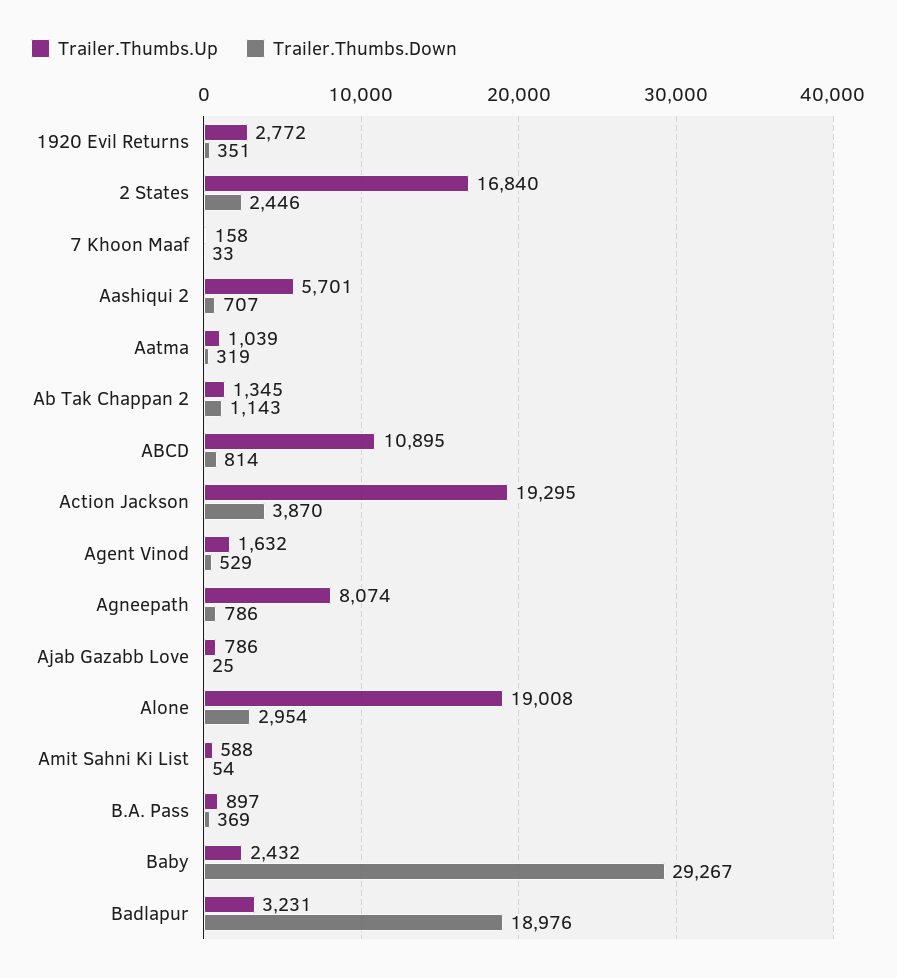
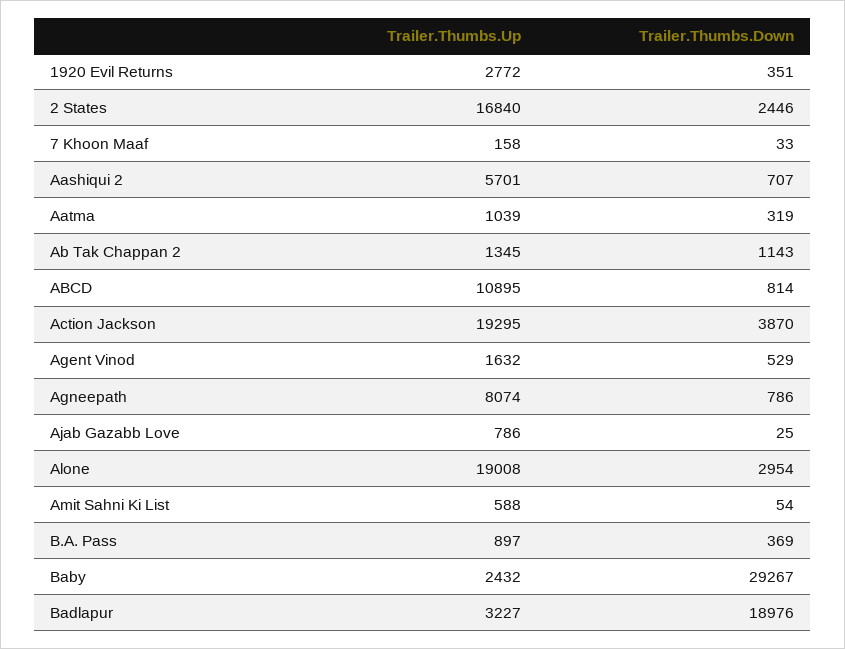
  {
    "Trailer.Thumbs.Up": {
      "1920 Evil Returns": 2772,
      "2 States": 16840,
      "7 Khoon Maaf": 158,
      "Aashiqui 2": 5701,
      "Aatma": 1039,
      "Ab Tak Chappan 2": 1345,
      "ABCD": 10895,
      "Action Jackson": 19295,
      "Agent Vinod": 1632,
      "Agneepath": 8074,
      "Ajab Gazabb Love": 786,
      "Alone": 19008,
      "Amit Sahni Ki List": 588,
      "B.A. Pass": 897,
      "Baby": 2432,
-     "Badlapur": 3231
+     "Badlapur": 3227
    },
    "Trailer.Thumbs.Down": {
      "1920 Evil Returns": 351,
      "2 States": 2446,
      "7 Khoon Maaf": 33,
      "Aashiqui 2": 707,
      "Aatma": 319,
      "Ab Tak Chappan 2": 1143,
      "ABCD": 814,
      "Action Jackson": 3870,
      "Agent Vinod": 529,
      "Agneepath": 786,
      "Ajab Gazabb Love": 25,
      "Alone": 2954,
      "Amit Sahni Ki List": 54,
      "B.A. Pass": 369,
      "Baby": 29267,
      "Badlapur": 18976
    }
  }

